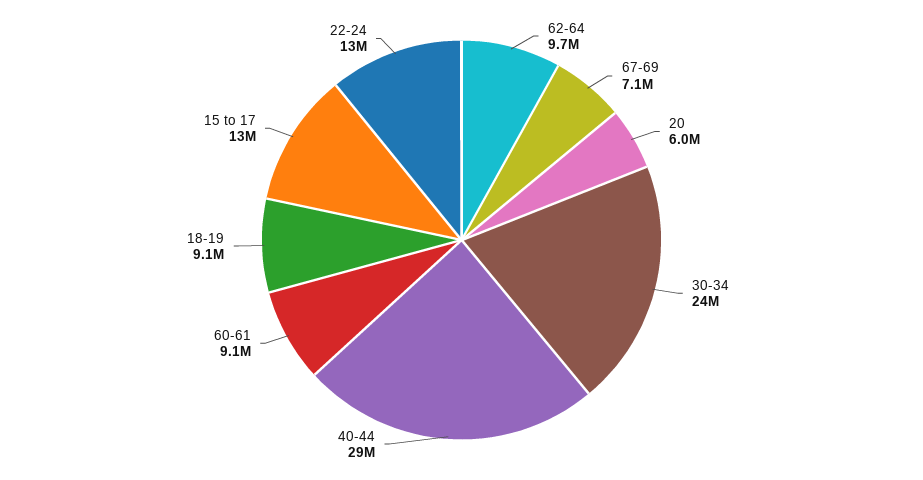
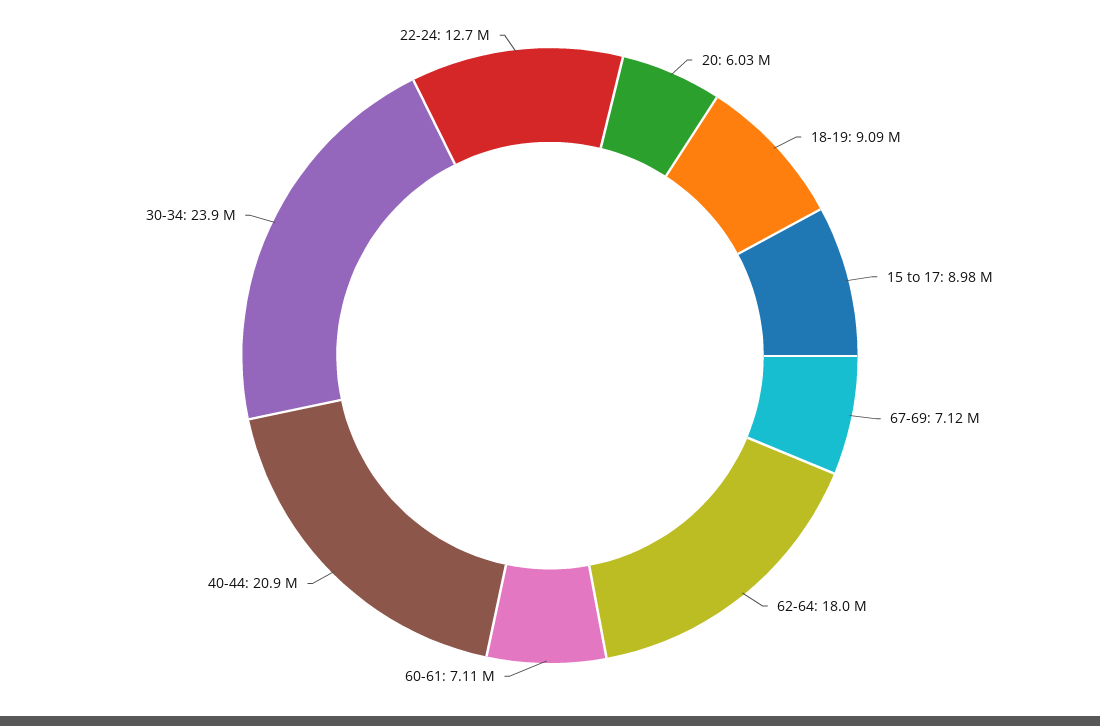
  {
-   "62-64": 9700000,
+   "62-64": 18000000,
    "67-69": 7120000,
    "20": 6030000,
    "30-34": 23900000,
-   "40-44": 29000000,
+   "40-44": 20900000,
-   "60-61": 9100000,
+   "60-61": 7110000,
    "18-19": 9090000,
-   "15 to 17": 13000000,
+   "15 to 17": 8980000,
    "22-24": 12700000
  }

